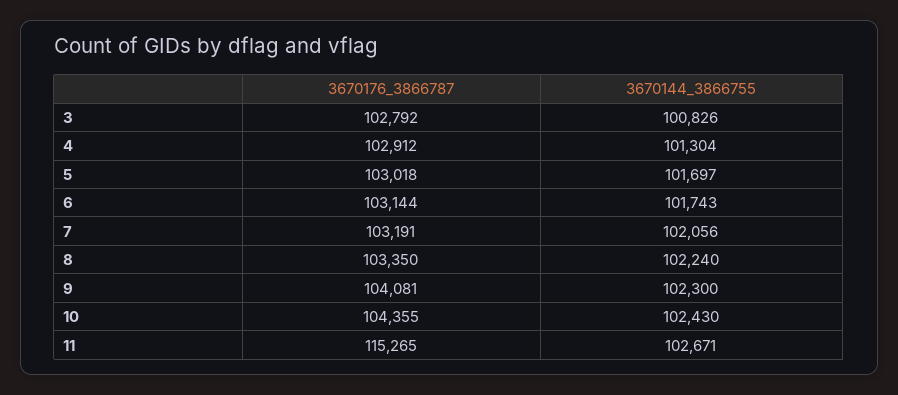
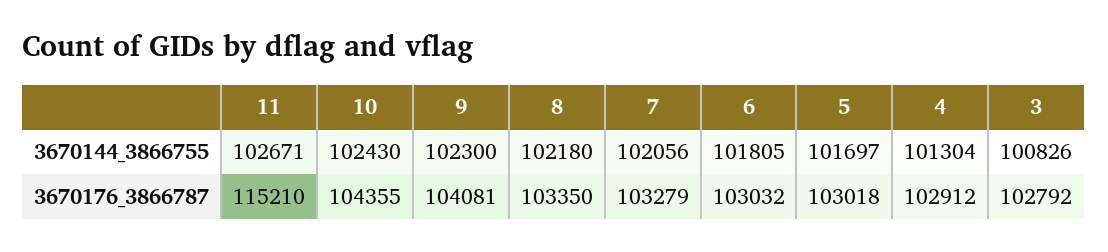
  {
    "3670176_3866787": {
      "3": 102792,
      "4": 102912,
      "5": 103018,
-     "6": 103144,
+     "6": 103032,
-     "7": 103191,
+     "7": 103279,
      "8": 103350,
      "9": 104081,
      "10": 104355,
-     "11": 115265
+     "11": 115210
    },
    "3670144_3866755": {
      "3": 100826,
      "4": 101304,
      "5": 101697,
-     "6": 101743,
+     "6": 101805,
      "7": 102056,
-     "8": 102240,
+     "8": 102180,
      "9": 102300,
      "10": 102430,
      "11": 102671
    }
  }

